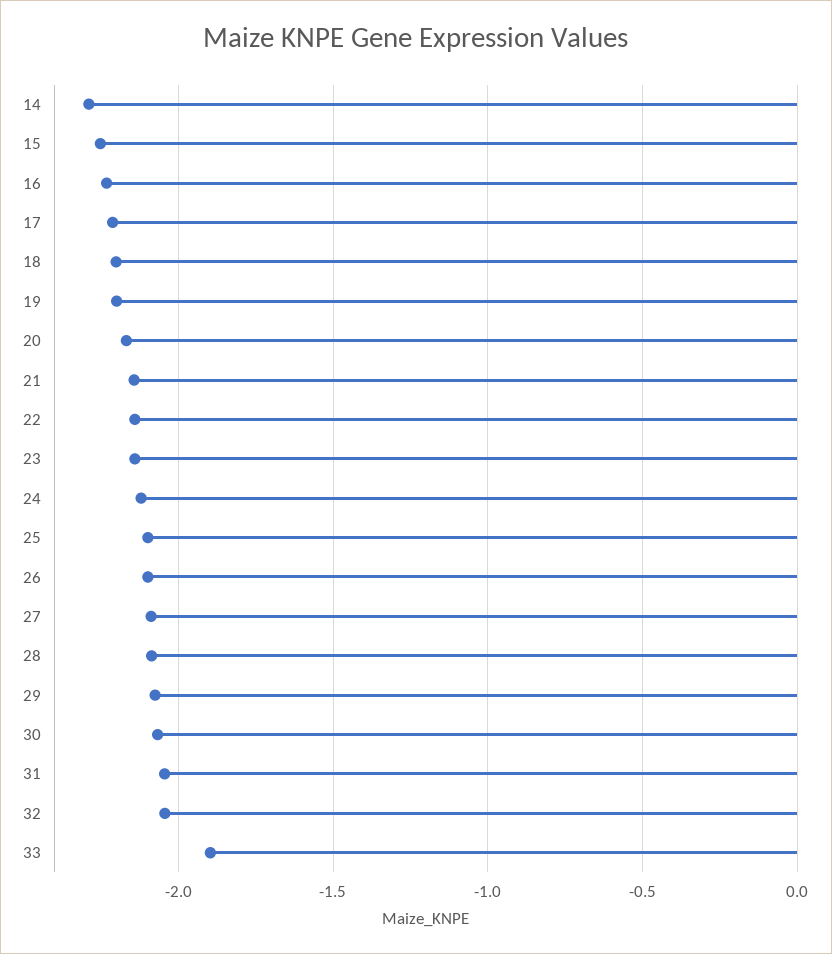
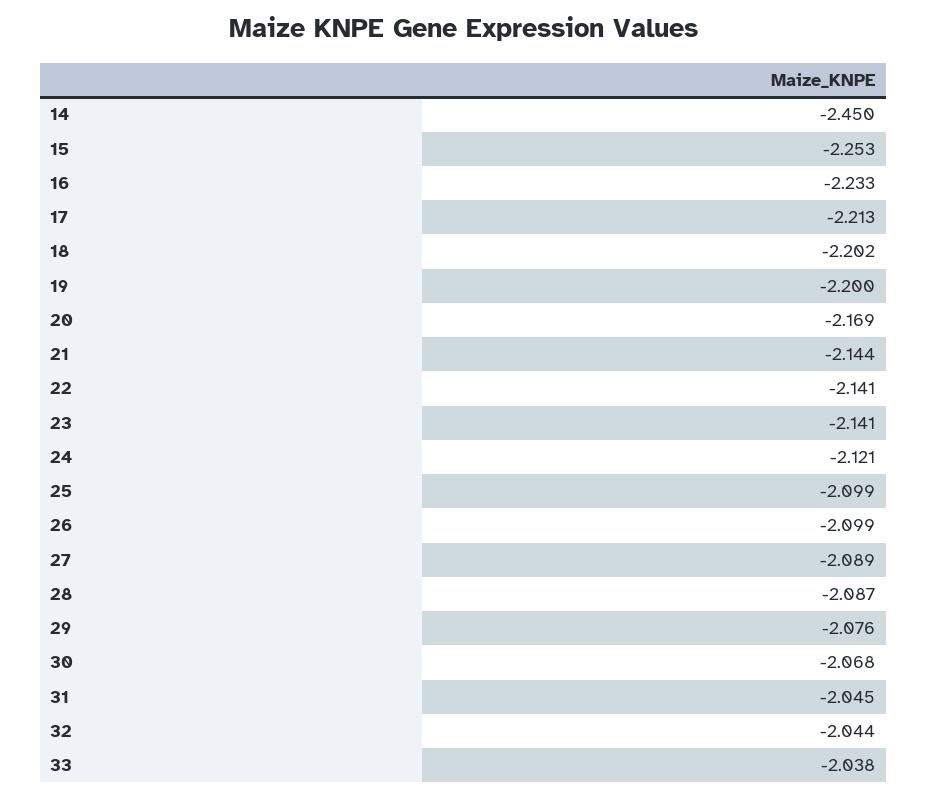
  {
-   "14": -2.3,
+   "14": -2.45,
    "15": -2.253,
    "16": -2.233,
    "17": -2.213,
    "18": -2.202,
    "19": -2.2,
    "20": -2.169,
    "21": -2.144,
    "22": -2.141,
    "23": -2.141,
    "24": -2.121,
    "25": -2.099,
    "26": -2.099,
    "27": -2.089,
    "28": -2.087,
    "29": -2.076,
    "30": -2.068,
    "31": -2.045,
    "32": -2.044,
-   "33": -1.9
+   "33": -2.038
  }

